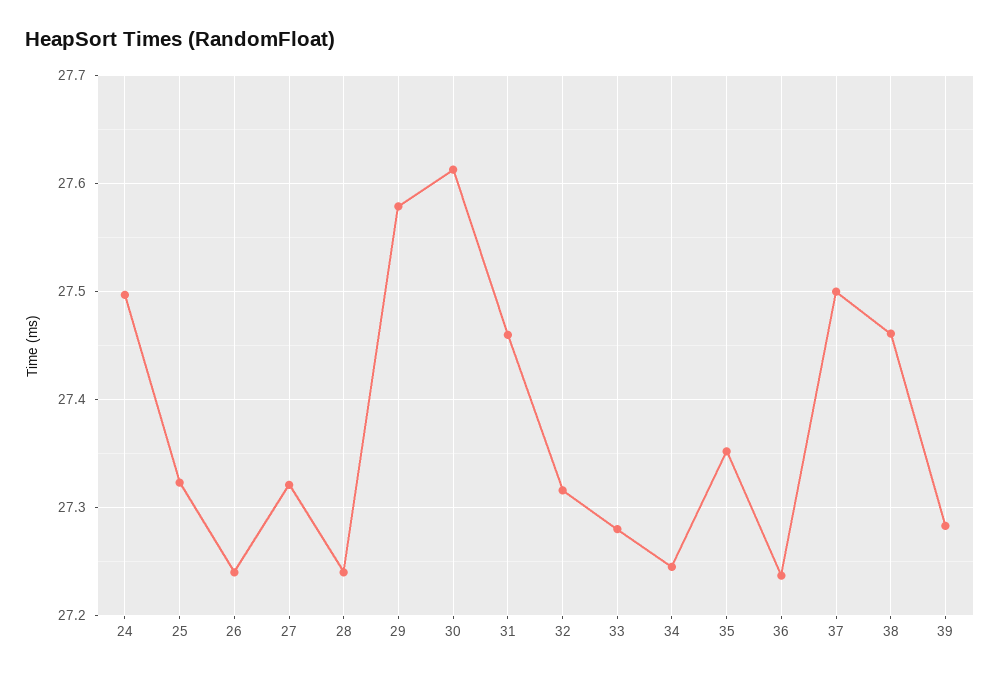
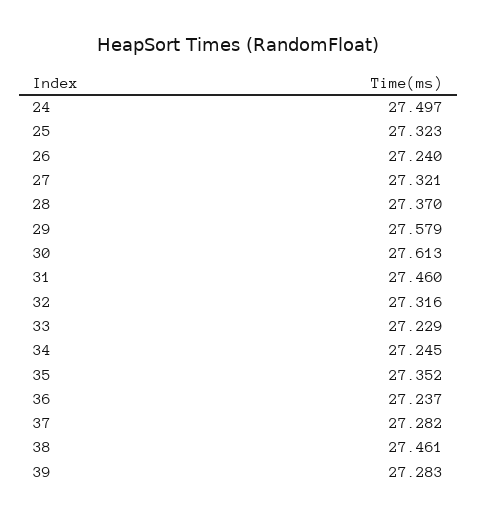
  {
    "24": 27.497,
    "25": 27.323,
    "26": 27.24,
    "27": 27.321,
-   "28": 27.24,
+   "28": 27.37,
    "29": 27.579,
    "30": 27.613,
    "31": 27.46,
    "32": 27.316,
-   "33": 27.28,
+   "33": 27.229,
    "34": 27.245,
    "35": 27.352,
    "36": 27.237,
-   "37": 27.5,
+   "37": 27.282,
    "38": 27.461,
    "39": 27.283
  }

